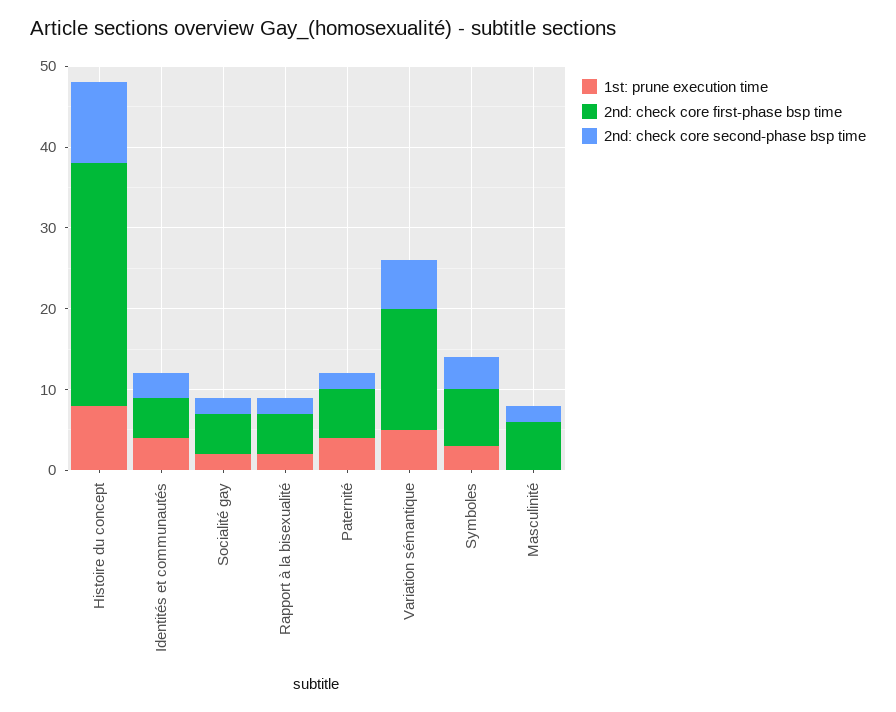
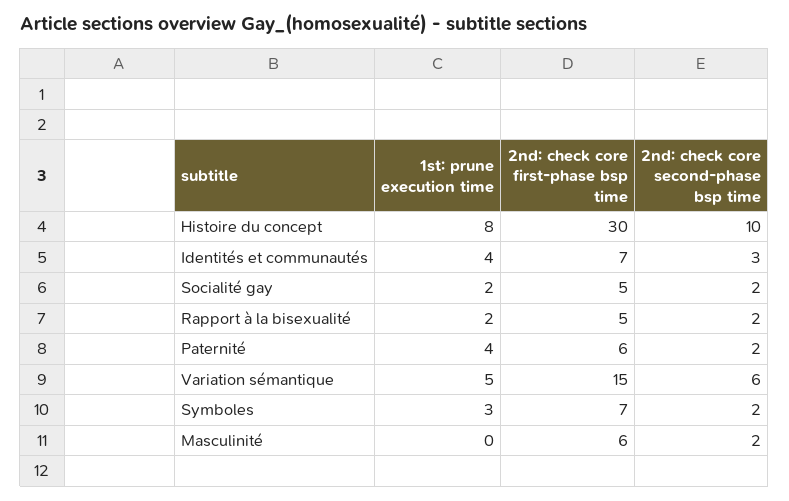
  {
    "1st: prune execution time": {
      "Histoire du concept": 8,
      "Identités et communautés": 4,
      "Socialité gay": 2,
      "Rapport à la bisexualité": 2,
      "Paternité": 4,
      "Variation sémantique": 5,
      "Symboles": 3,
      "Masculinité": 0
    },
    "2nd: check core first-phase bsp time": {
      "Histoire du concept": 30,
-     "Identités et communautés": 5,
+     "Identités et communautés": 7,
      "Socialité gay": 5,
      "Rapport à la bisexualité": 5,
      "Paternité": 6,
      "Variation sémantique": 15,
      "Symboles": 7,
      "Masculinité": 6
    },
    "2nd: check core second-phase bsp time": {
      "Histoire du concept": 10,
      "Identités et communautés": 3,
      "Socialité gay": 2,
      "Rapport à la bisexualité": 2,
      "Paternité": 2,
      "Variation sémantique": 6,
-     "Symboles": 4,
+     "Symboles": 2,
      "Masculinité": 2
    }
  }

